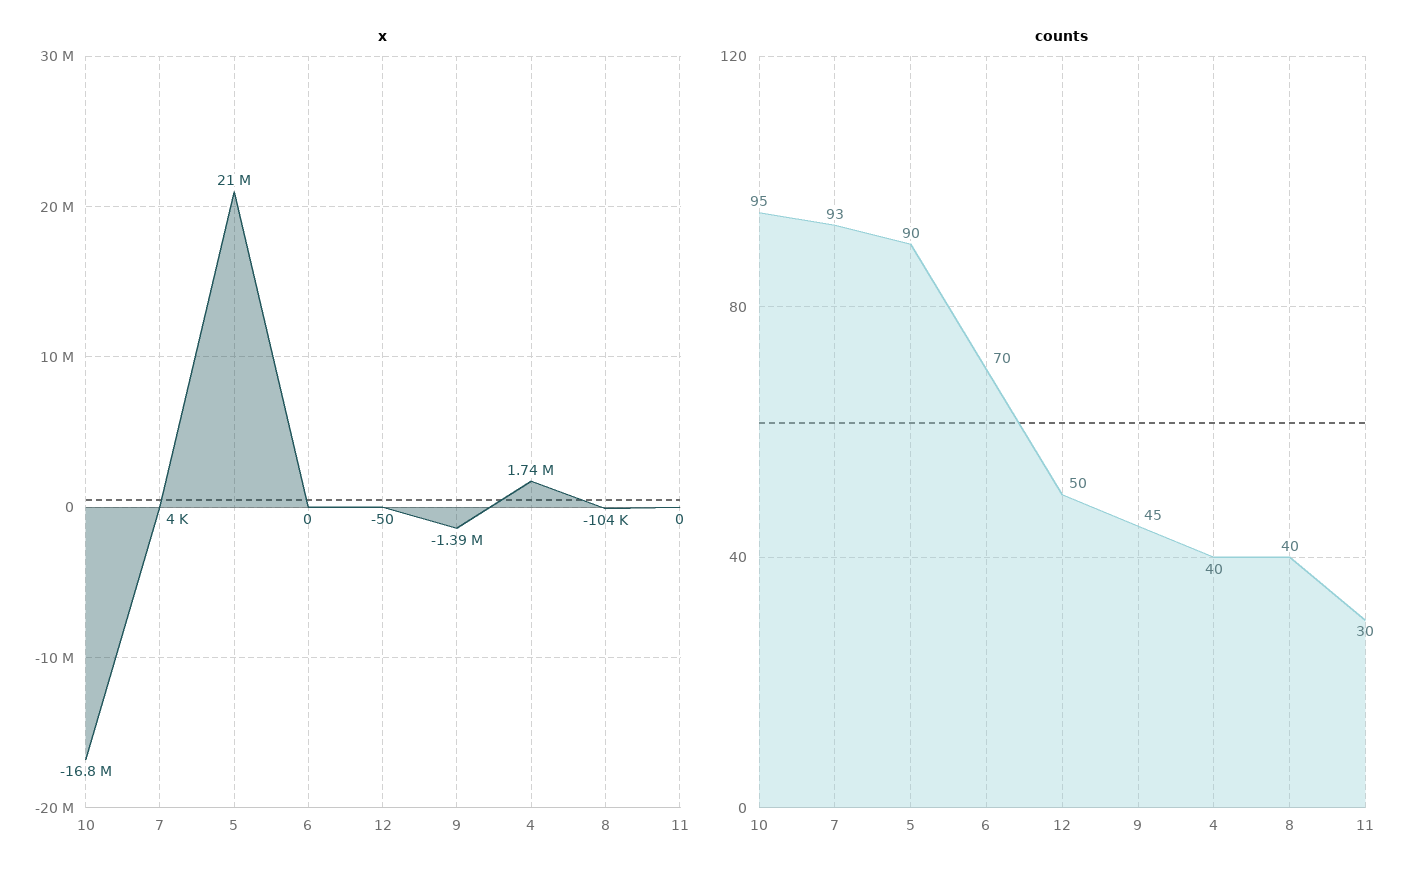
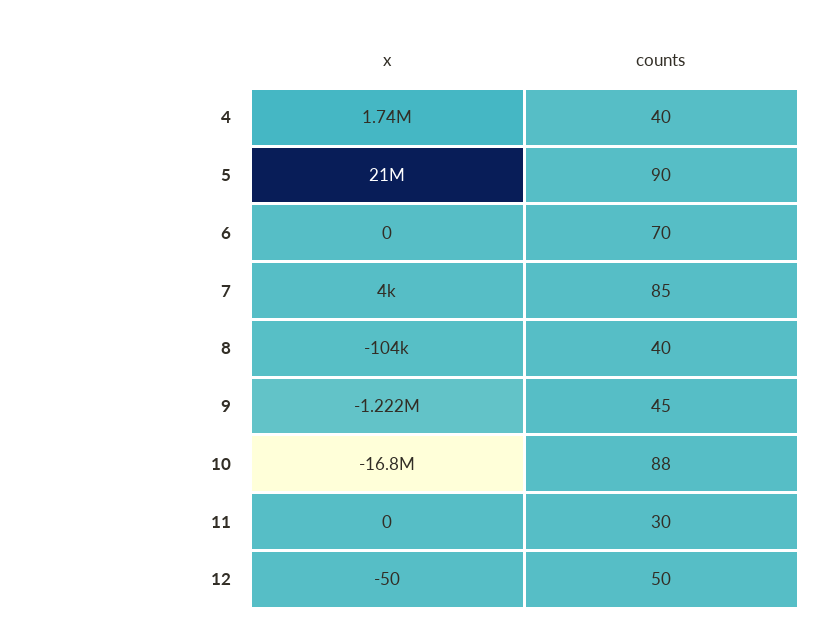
  {
    "x": {
      "10": -16800000,
      "7": 4000,
      "5": 21000000,
      "6": 0,
      "12": -50,
-     "9": -1390000,
+     "9": -1222000,
      "4": 1740000,
      "8": -104000,
      "11": 0
    },
    "counts": {
-     "10": 95,
+     "10": 88,
-     "7": 93,
+     "7": 85,
      "5": 90,
      "6": 70,
      "12": 50,
      "9": 45,
      "4": 40,
      "8": 40,
      "11": 30
    }
  }

